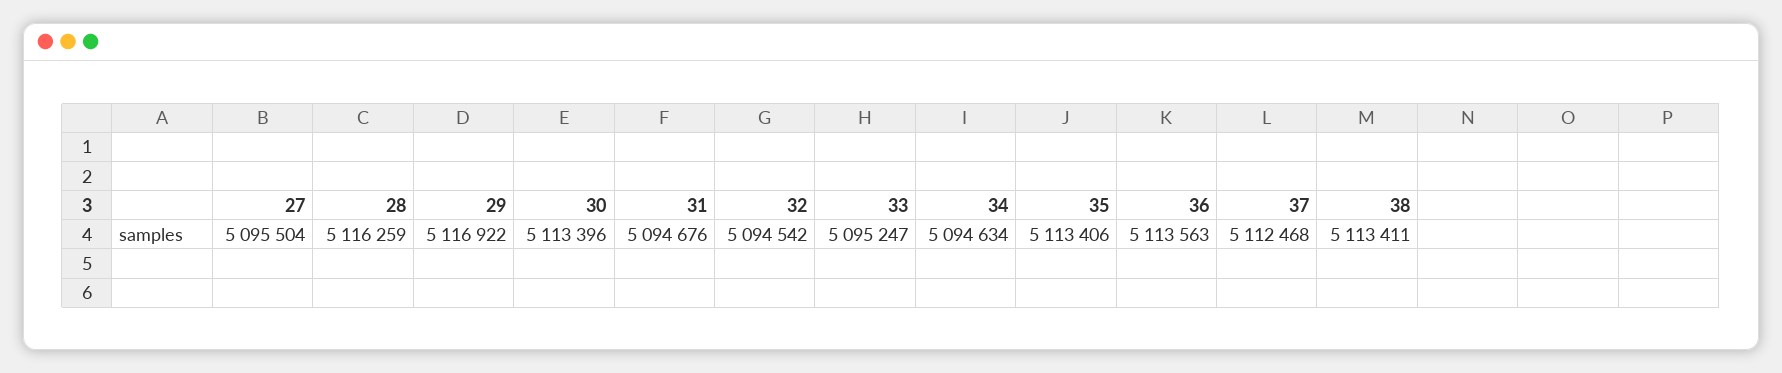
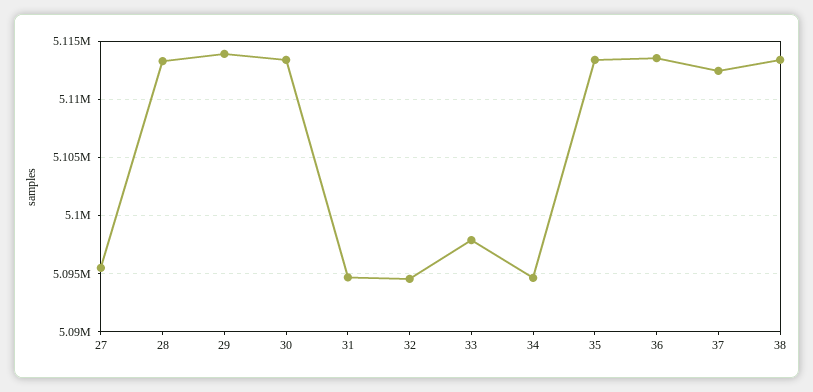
  {
    "27": 5095504,
-   "28": 5116259,
+   "28": 5113000,
-   "29": 5116922,
+   "29": 5114000,
    "30": 5113396,
    "31": 5094676,
    "32": 5094542,
-   "33": 5095247,
+   "33": 5098000,
    "34": 5094634,
    "35": 5113406,
    "36": 5113563,
    "37": 5112468,
    "38": 5113411
  }

